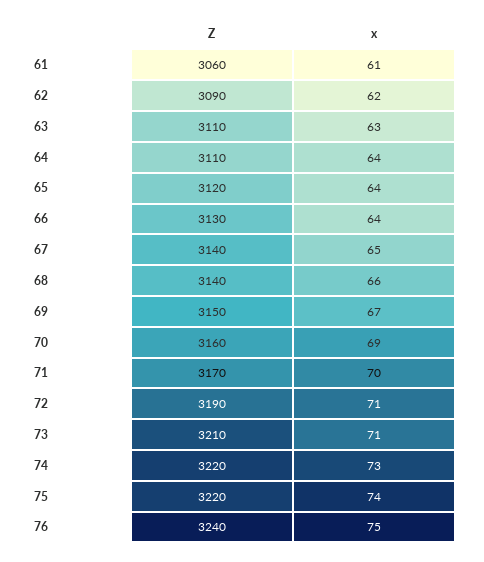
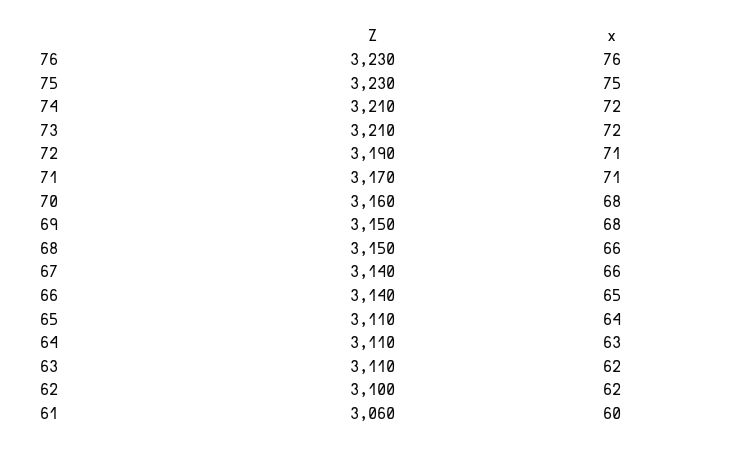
  {
    "Z": {
      "61": 3060,
-     "62": 3090,
+     "62": 3100,
      "63": 3110,
      "64": 3110,
-     "65": 3120,
+     "65": 3110,
-     "66": 3130,
+     "66": 3140,
      "67": 3140,
-     "68": 3140,
+     "68": 3150,
      "69": 3150,
      "70": 3160,
      "71": 3170,
      "72": 3190,
      "73": 3210,
-     "74": 3220,
+     "74": 3210,
-     "75": 3220,
+     "75": 3230,
-     "76": 3240
+     "76": 3230
    },
    "x": {
-     "61": 61,
+     "61": 60,
      "62": 62,
-     "63": 63,
+     "63": 62,
-     "64": 64,
+     "64": 63,
      "65": 64,
-     "66": 64,
+     "66": 65,
-     "67": 65,
+     "67": 66,
      "68": 66,
-     "69": 67,
+     "69": 68,
-     "70": 69,
+     "70": 68,
-     "71": 70,
+     "71": 71,
      "72": 71,
-     "73": 71,
+     "73": 72,
-     "74": 73,
+     "74": 72,
-     "75": 74,
+     "75": 75,
-     "76": 75
+     "76": 76
    }
  }

